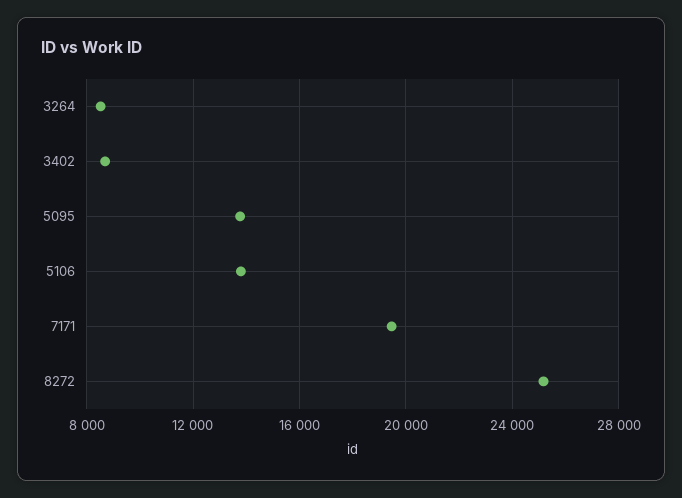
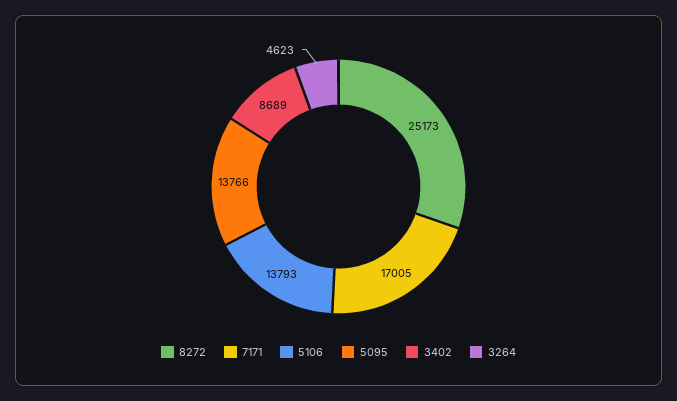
  {
-   "3264": 8500,
+   "3264": 4623,
    "3402": 8689,
    "5095": 13766,
    "5106": 13793,
-   "7171": 19500,
+   "7171": 17005,
    "8272": 25173
  }

